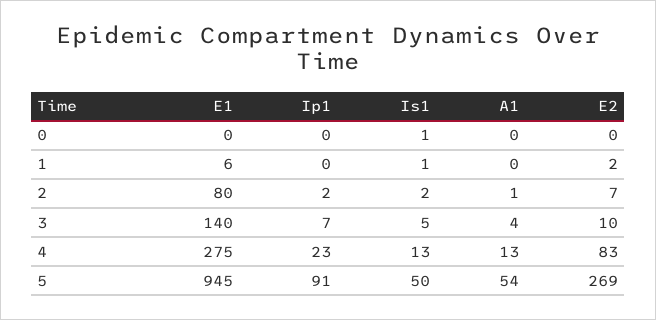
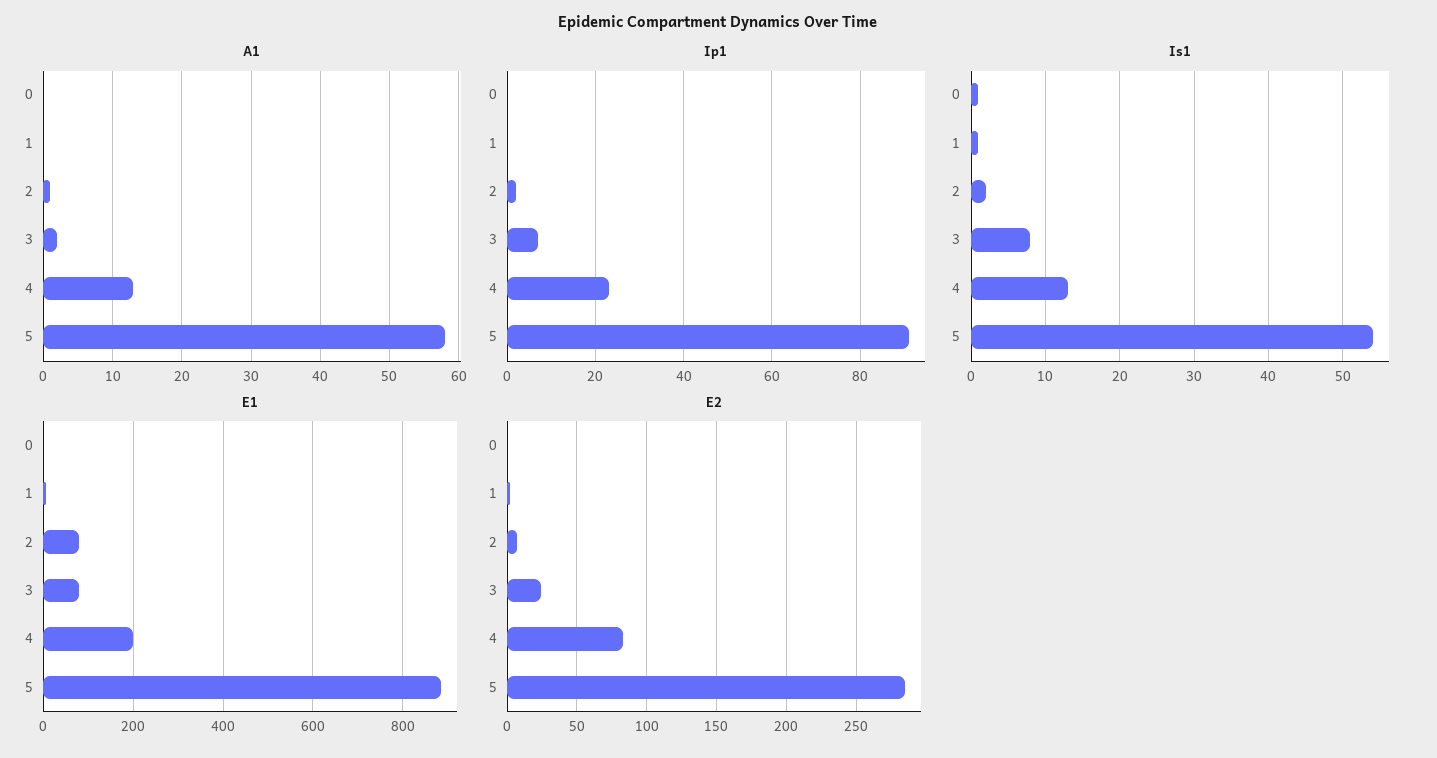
  {
    "E1": {
      "0": 0,
      "1": 6,
      "2": 80,
-     "3": 140,
+     "3": 80,
-     "4": 275,
+     "4": 200,
-     "5": 945
+     "5": 880
    },
    "Ip1": {
      "0": 0,
      "1": 0,
      "2": 2,
      "3": 7,
      "4": 23,
      "5": 91
    },
    "Is1": {
      "0": 1,
      "1": 1,
      "2": 2,
-     "3": 5,
+     "3": 8,
      "4": 13,
-     "5": 50
+     "5": 54
    },
    "A1": {
      "0": 0,
      "1": 0,
      "2": 1,
-     "3": 4,
+     "3": 2,
      "4": 13,
-     "5": 54
+     "5": 58
    },
    "E2": {
      "0": 0,
      "1": 2,
      "2": 7,
-     "3": 10,
+     "3": 25,
      "4": 83,
-     "5": 269
+     "5": 285
    }
  }

